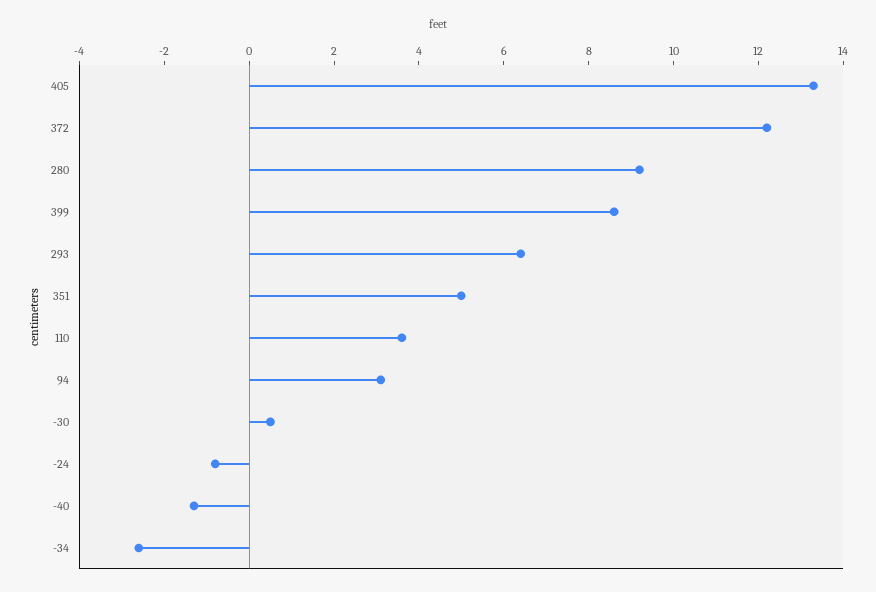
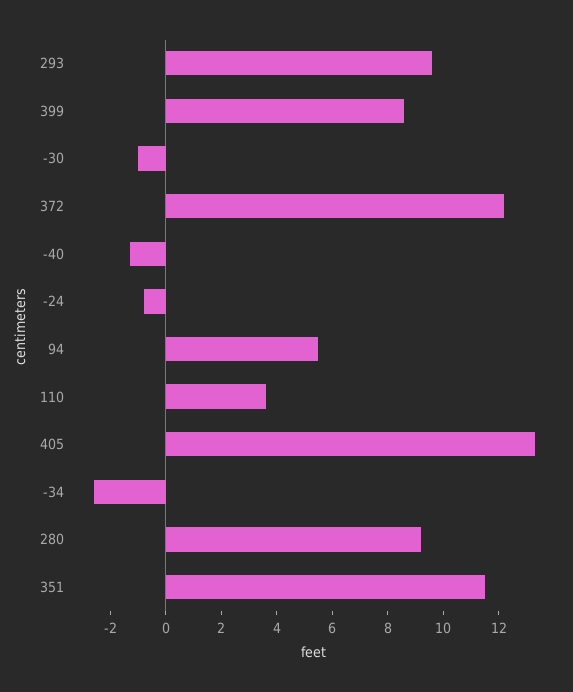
  {
    "405": 13.5,
    "372": 12,
    "280": 9,
    "399": 8.5,
-   "293": 6.5,
+   "293": 9.5,
-   "351": 5,
+   "351": 11.5,
    "110": 3.5,
-   "94": 3,
+   "94": 5.5,
-   "-30": 0.5,
+   "-30": -1,
    "-24": -1,
    "-40": -1.5,
    "-34": -2.5
  }

